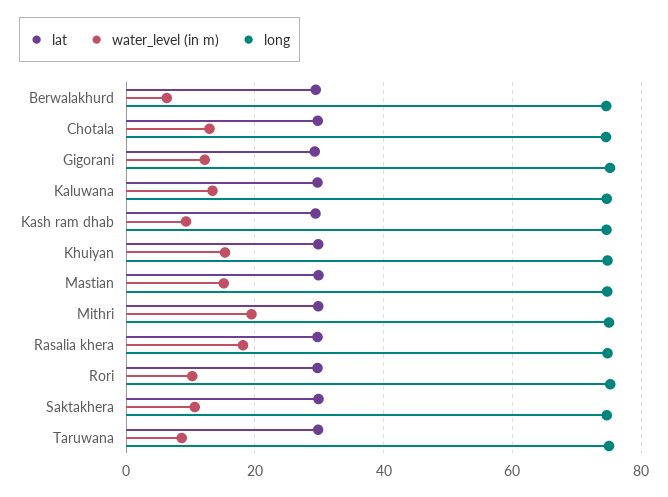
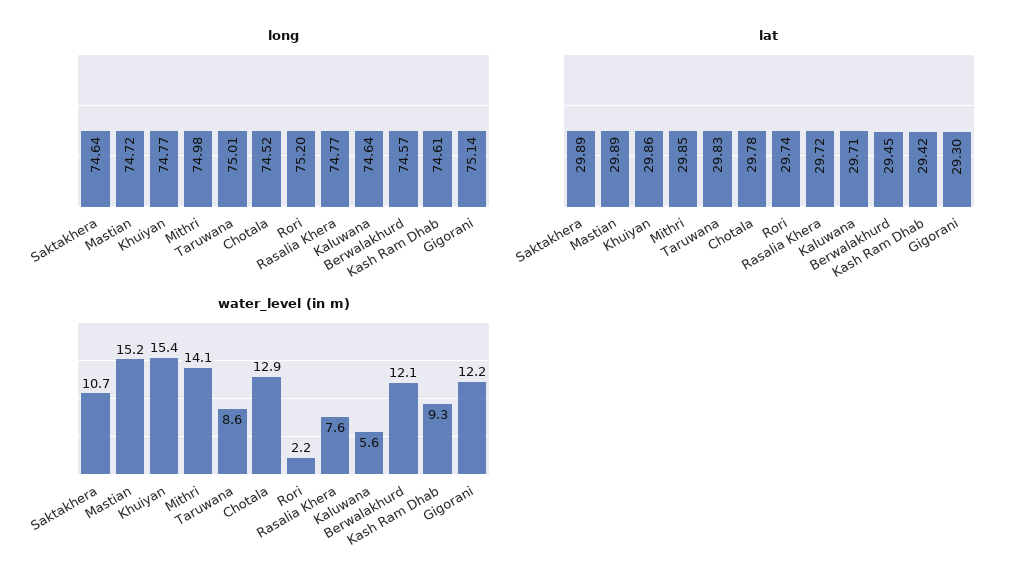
  {
    "lat": {
      "Berwalakhurd": 29.45,
      "Chotala": 29.78,
      "Gigorani": 29.3,
      "Kaluwana": 29.71,
      "Kash ram dhab": 29.42,
      "Khuiyan": 29.86,
      "Mastian": 29.89,
      "Mithri": 29.85,
      "Rasalia khera": 29.72,
      "Rori": 29.74,
      "Saktakhera": 29.89,
      "Taruwana": 29.83
    },
    "water_level (in m)": {
-     "Berwalakhurd": 6,
+     "Berwalakhurd": 12.1,
      "Chotala": 12.9,
      "Gigorani": 12.2,
-     "Kaluwana": 14,
+     "Kaluwana": 5.6,
      "Kash ram dhab": 9.3,
      "Khuiyan": 15.4,
      "Mastian": 15.2,
-     "Mithri": 20,
+     "Mithri": 14.1,
-     "Rasalia khera": 18,
+     "Rasalia khera": 7.6,
-     "Rori": 10,
+     "Rori": 2.2,
      "Saktakhera": 10.7,
      "Taruwana": 8.6
    },
    "long": {
      "Berwalakhurd": 74.57,
      "Chotala": 74.52,
      "Gigorani": 75.14,
      "Kaluwana": 74.64,
      "Kash ram dhab": 74.61,
      "Khuiyan": 74.77,
      "Mastian": 74.72,
      "Mithri": 74.98,
      "Rasalia khera": 74.77,
      "Rori": 75.2,
      "Saktakhera": 74.64,
      "Taruwana": 75.01
    }
  }

